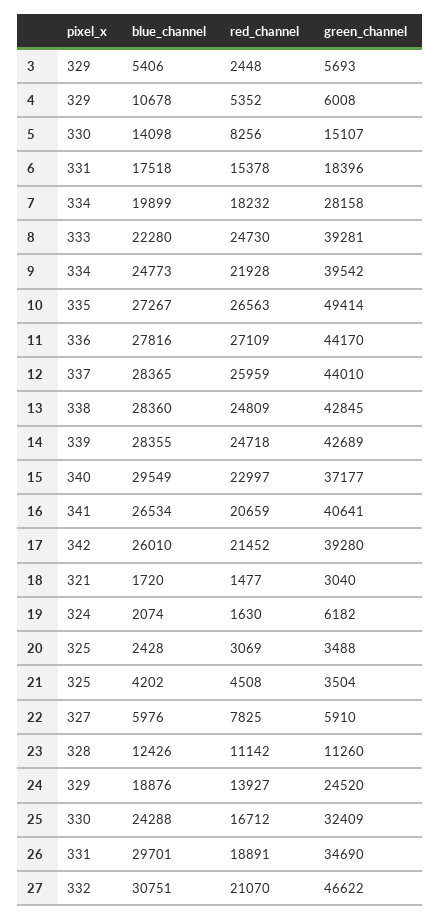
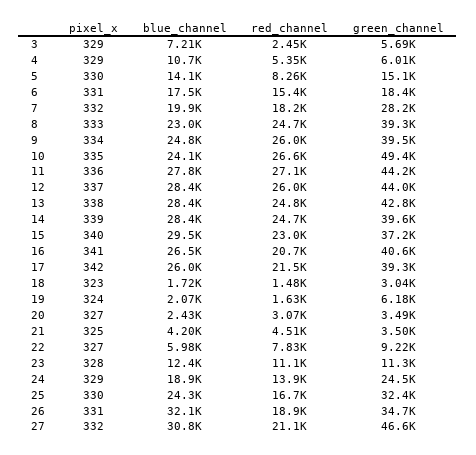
  {
    "pixel_x": {
      "3": 329,
      "4": 329,
      "5": 330,
      "6": 331,
-     "7": 334,
+     "7": 332,
      "8": 333,
      "9": 334,
      "10": 335,
      "11": 336,
      "12": 337,
      "13": 338,
      "14": 339,
      "15": 340,
      "16": 341,
      "17": 342,
-     "18": 321,
+     "18": 323,
      "19": 324,
-     "20": 325,
+     "20": 327,
      "21": 325,
      "22": 327,
      "23": 328,
      "24": 329,
      "25": 330,
      "26": 331,
      "27": 332
    },
    "blue_channel": {
-     "3": 5406,
+     "3": 7210,
      "4": 10678,
      "5": 14098,
      "6": 17518,
      "7": 19899,
-     "8": 22280,
+     "8": 23000,
      "9": 24773,
-     "10": 27267,
+     "10": 24100,
      "11": 27816,
      "12": 28365,
      "13": 28360,
      "14": 28355,
      "15": 29549,
      "16": 26534,
      "17": 26010,
      "18": 1720,
      "19": 2074,
      "20": 2428,
      "21": 4202,
      "22": 5976,
      "23": 12426,
      "24": 18876,
      "25": 24288,
-     "26": 29701,
+     "26": 32100,
      "27": 30751
    },
    "red_channel": {
      "3": 2448,
      "4": 5352,
      "5": 8256,
      "6": 15378,
      "7": 18232,
      "8": 24730,
-     "9": 21928,
+     "9": 26000,
      "10": 26563,
      "11": 27109,
      "12": 25959,
      "13": 24809,
      "14": 24718,
      "15": 22997,
      "16": 20659,
      "17": 21452,
      "18": 1477,
      "19": 1630,
      "20": 3069,
      "21": 4508,
      "22": 7825,
      "23": 11142,
      "24": 13927,
      "25": 16712,
      "26": 18891,
      "27": 21070
    },
    "green_channel": {
      "3": 5693,
      "4": 6008,
      "5": 15107,
      "6": 18396,
      "7": 28158,
      "8": 39281,
      "9": 39542,
      "10": 49414,
      "11": 44170,
      "12": 44010,
      "13": 42845,
-     "14": 42689,
+     "14": 39600,
      "15": 37177,
      "16": 40641,
      "17": 39280,
      "18": 3040,
      "19": 6182,
      "20": 3488,
      "21": 3504,
-     "22": 5910,
+     "22": 9220,
      "23": 11260,
      "24": 24520,
      "25": 32409,
      "26": 34690,
      "27": 46622
    }
  }

